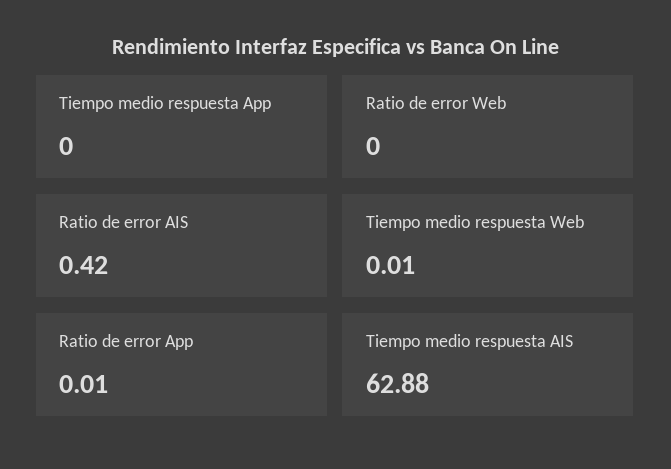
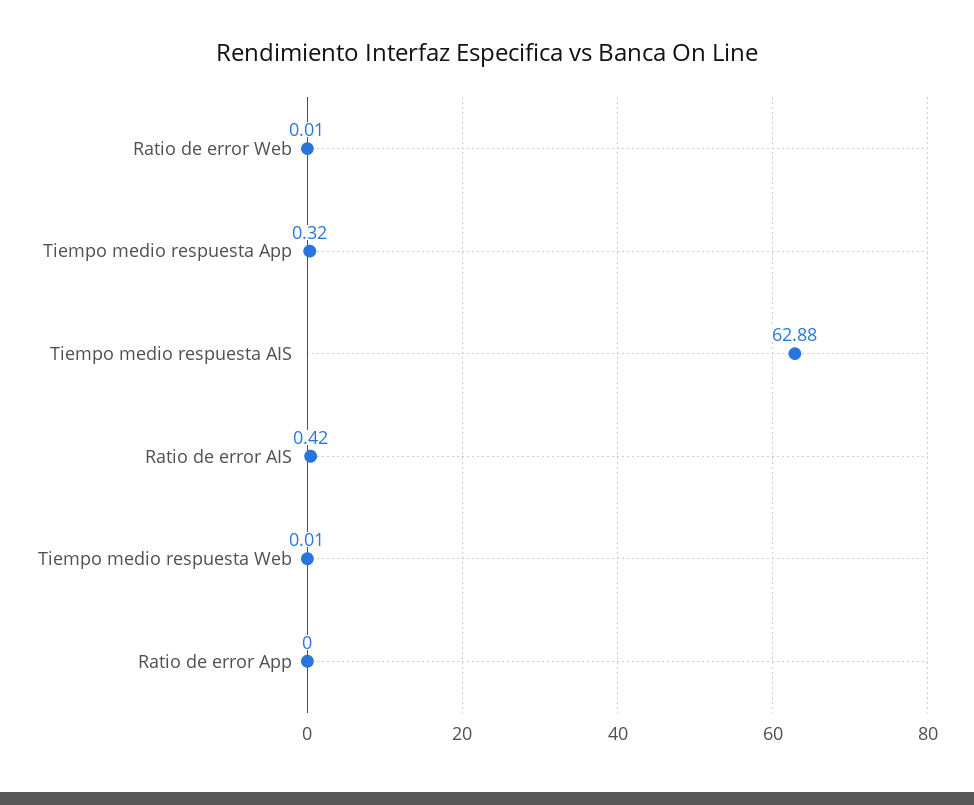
  {
-   "Tiempo medio respuesta App": 0,
+   "Tiempo medio respuesta App": 0.32,
-   "Ratio de error Web": 0,
+   "Ratio de error Web": 0.01,
    "Ratio de error AIS": 0.42,
    "Tiempo medio respuesta Web": 0.01,
-   "Ratio de error App": 0.01,
+   "Ratio de error App": 0,
    "Tiempo medio respuesta AIS": 62.88
  }

